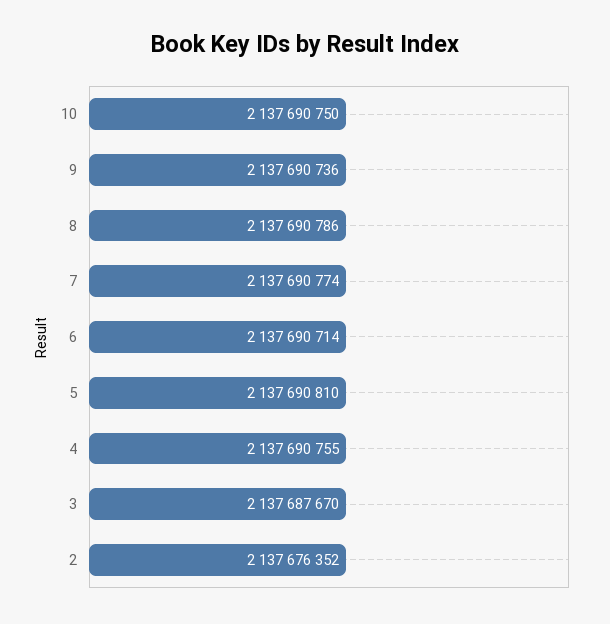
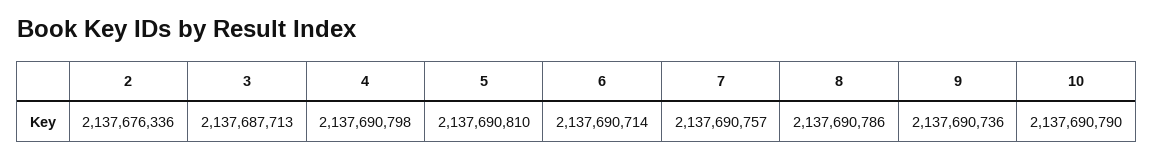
  {
-   "10": 2137690750,
+   "10": 2137690790,
    "9": 2137690736,
    "8": 2137690786,
-   "7": 2137690774,
+   "7": 2137690757,
    "6": 2137690714,
    "5": 2137690810,
-   "4": 2137690755,
+   "4": 2137690798,
-   "3": 2137687670,
+   "3": 2137687713,
-   "2": 2137676352
+   "2": 2137676336
  }

